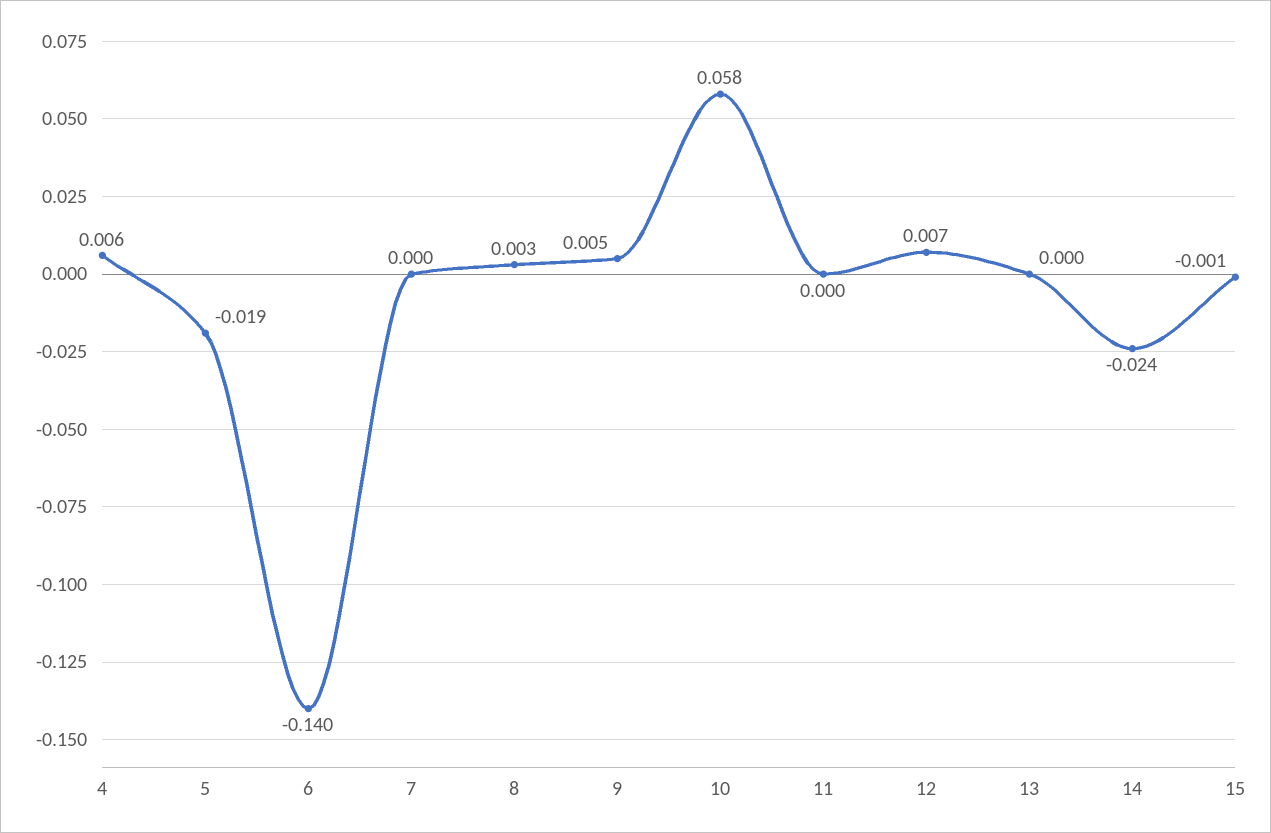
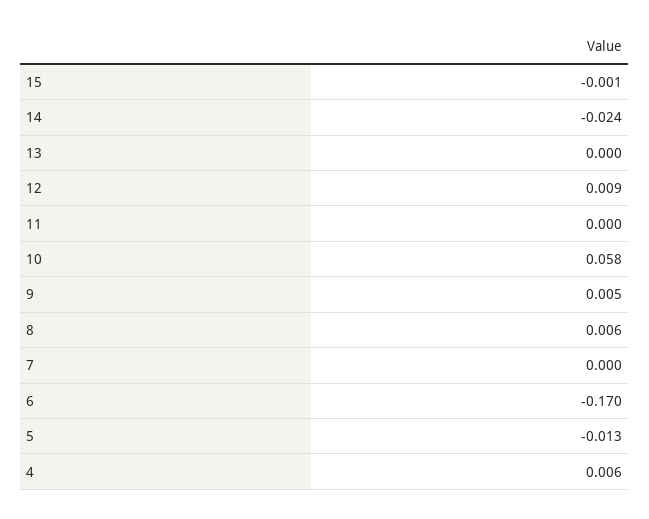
  {
    "4": 0.006,
-   "5": -0.019,
+   "5": -0.013,
-   "6": -0.14,
+   "6": -0.17,
    "7": 0,
-   "8": 0.003,
+   "8": 0.006,
    "9": 0.005,
    "10": 0.058,
    "11": 0,
-   "12": 0.007,
+   "12": 0.009,
    "13": 0,
    "14": -0.024,
    "15": -0.001
  }

